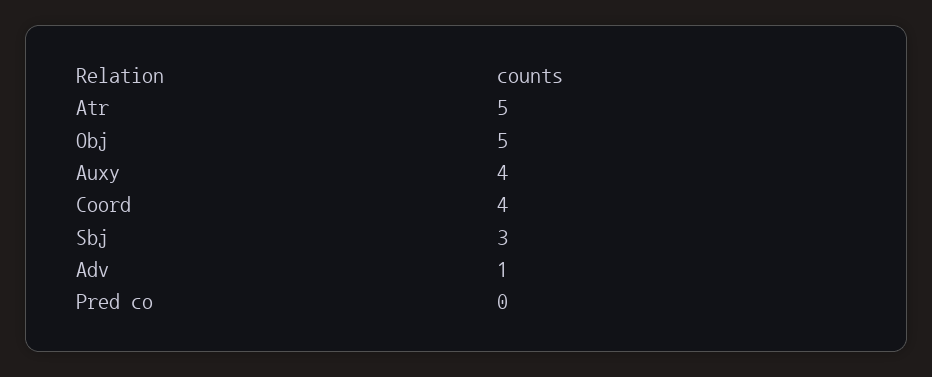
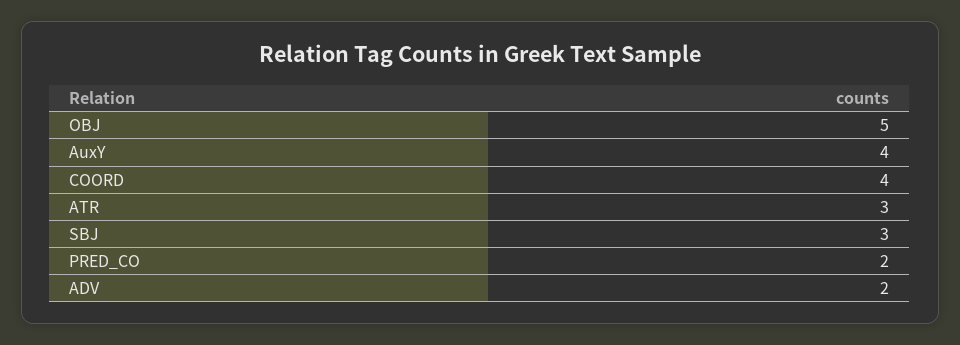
  {
-   "Atr": 5,
+   "Atr": 3,
    "Obj": 5,
    "Auxy": 4,
    "Coord": 4,
    "Sbj": 3,
-   "Adv": 1,
+   "Adv": 2,
-   "Pred co": 0
+   "Pred co": 2
  }

